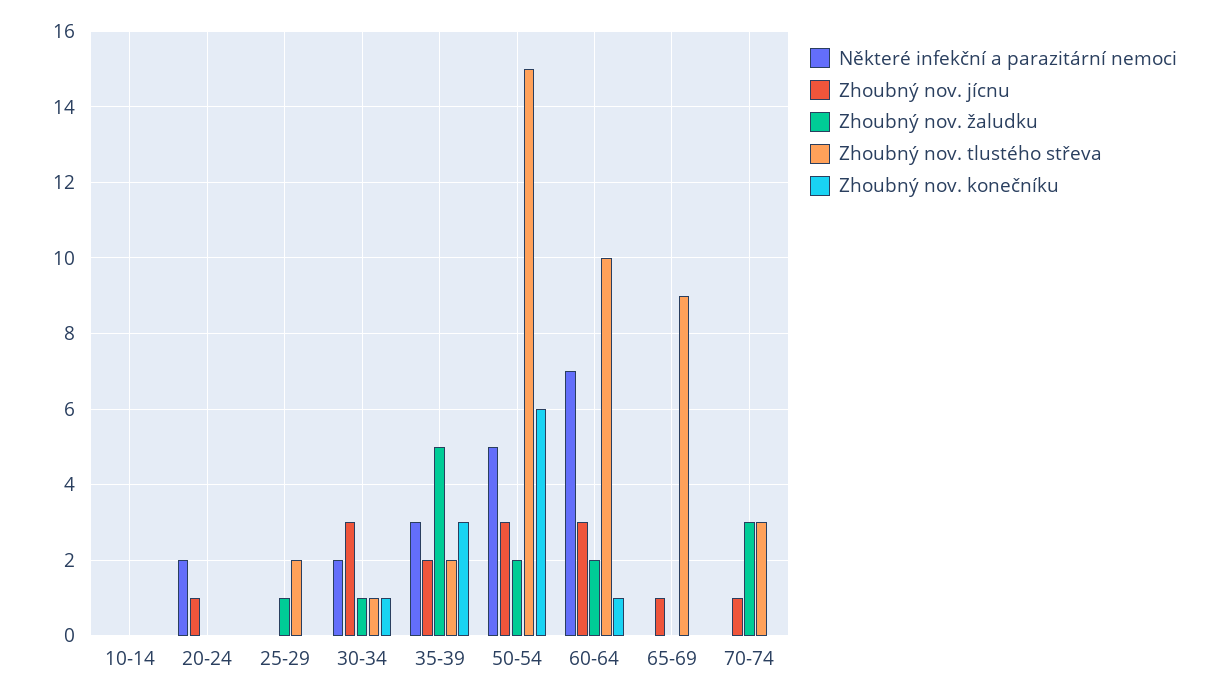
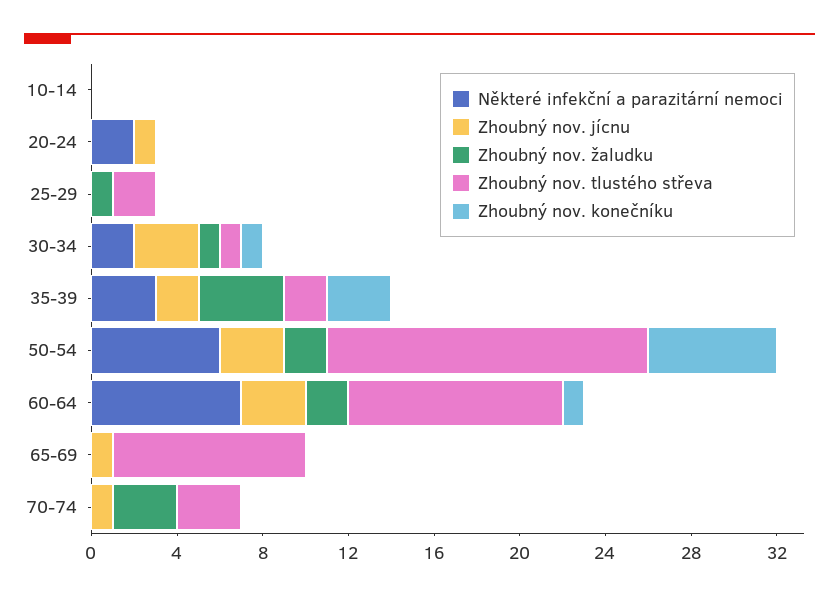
  {
    "Některé infekční a parazitární nemoci": {
      "10-14": 0,
      "20-24": 2,
      "25-29": 0,
      "30-34": 2,
      "35-39": 3,
-     "50-54": 5,
+     "50-54": 6,
      "60-64": 7,
      "65-69": 0,
      "70-74": 0
    },
    "Zhoubný nov. jícnu": {
      "10-14": 0,
      "20-24": 1,
      "25-29": 0,
      "30-34": 3,
      "35-39": 2,
      "50-54": 3,
      "60-64": 3,
      "65-69": 1,
      "70-74": 1
    },
    "Zhoubný nov. žaludku": {
      "10-14": 0,
      "20-24": 0,
      "25-29": 1,
      "30-34": 1,
-     "35-39": 5,
+     "35-39": 4,
      "50-54": 2,
      "60-64": 2,
      "65-69": 0,
      "70-74": 3
    },
    "Zhoubný nov. tlustého střeva": {
      "10-14": 0,
      "20-24": 0,
      "25-29": 2,
      "30-34": 1,
      "35-39": 2,
      "50-54": 15,
      "60-64": 10,
      "65-69": 9,
      "70-74": 3
    },
    "Zhoubný nov. konečníku": {
      "10-14": 0,
      "20-24": 0,
      "25-29": 0,
      "30-34": 1,
      "35-39": 3,
      "50-54": 6,
      "60-64": 1,
      "65-69": 0,
      "70-74": 0
    }
  }

